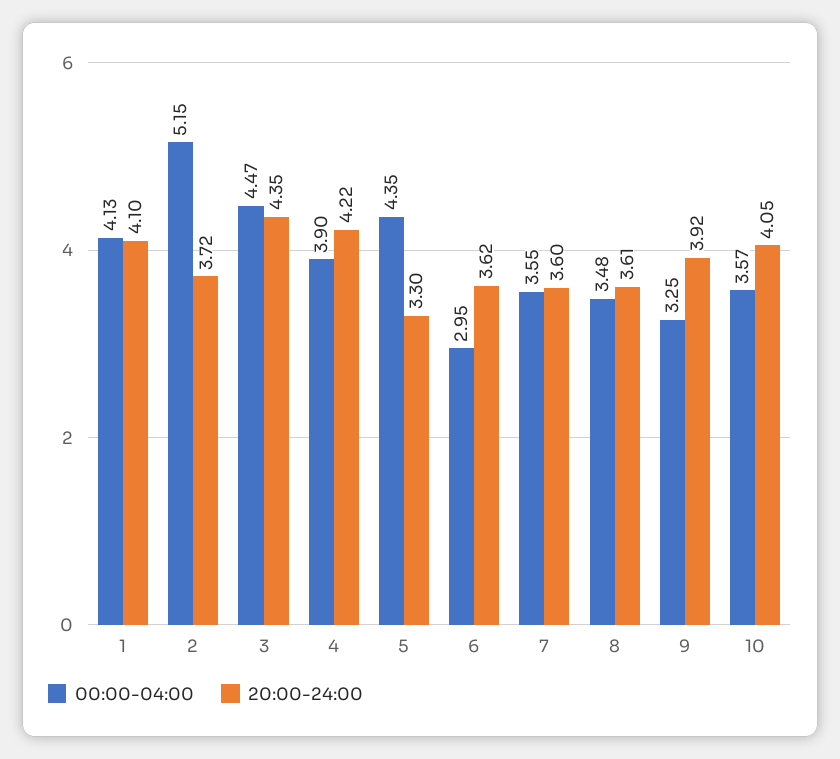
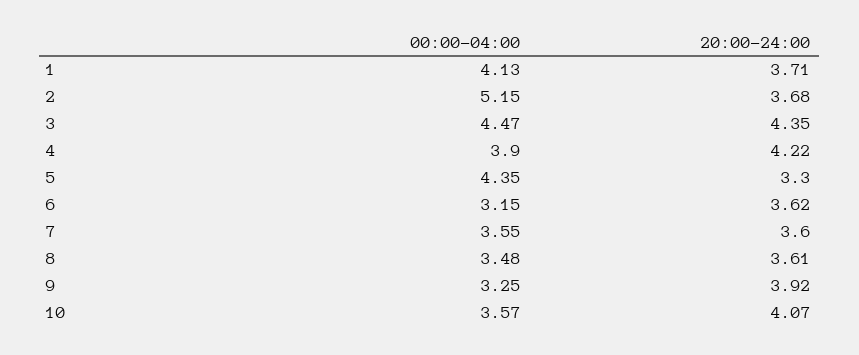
  {
    "00:00-04:00": {
      "1": 4.13,
      "2": 5.15,
      "3": 4.47,
      "4": 3.9,
      "5": 4.35,
-     "6": 2.95,
+     "6": 3.15,
      "7": 3.55,
      "8": 3.48,
      "9": 3.25,
      "10": 3.57
    },
    "20:00-24:00": {
-     "1": 4.1,
+     "1": 3.71,
-     "2": 3.72,
+     "2": 3.68,
      "3": 4.35,
      "4": 4.22,
      "5": 3.3,
      "6": 3.62,
      "7": 3.6,
      "8": 3.61,
      "9": 3.92,
-     "10": 4.05
+     "10": 4.07
    }
  }

